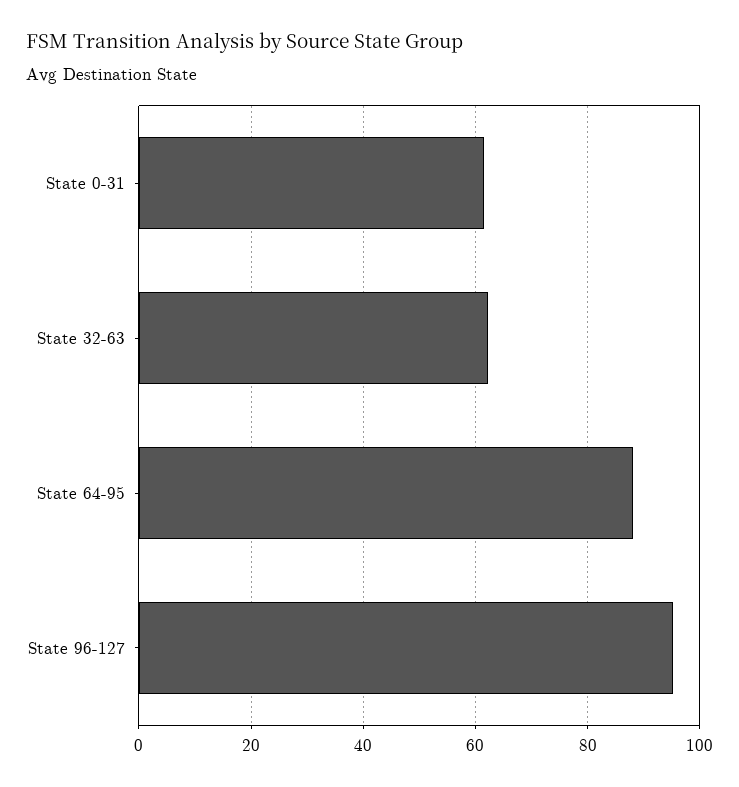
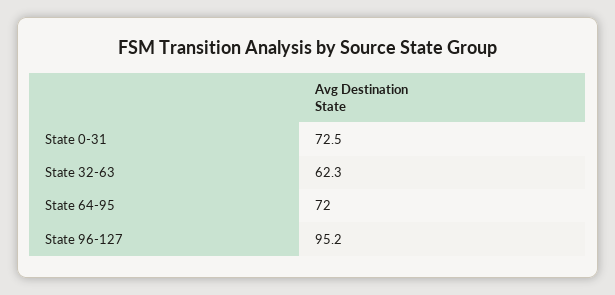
  {
-   "State 0-31": 62,
+   "State 0-31": 72.5,
    "State 32-63": 62.3,
-   "State 64-95": 88,
+   "State 64-95": 72,
    "State 96-127": 95.2
  }

